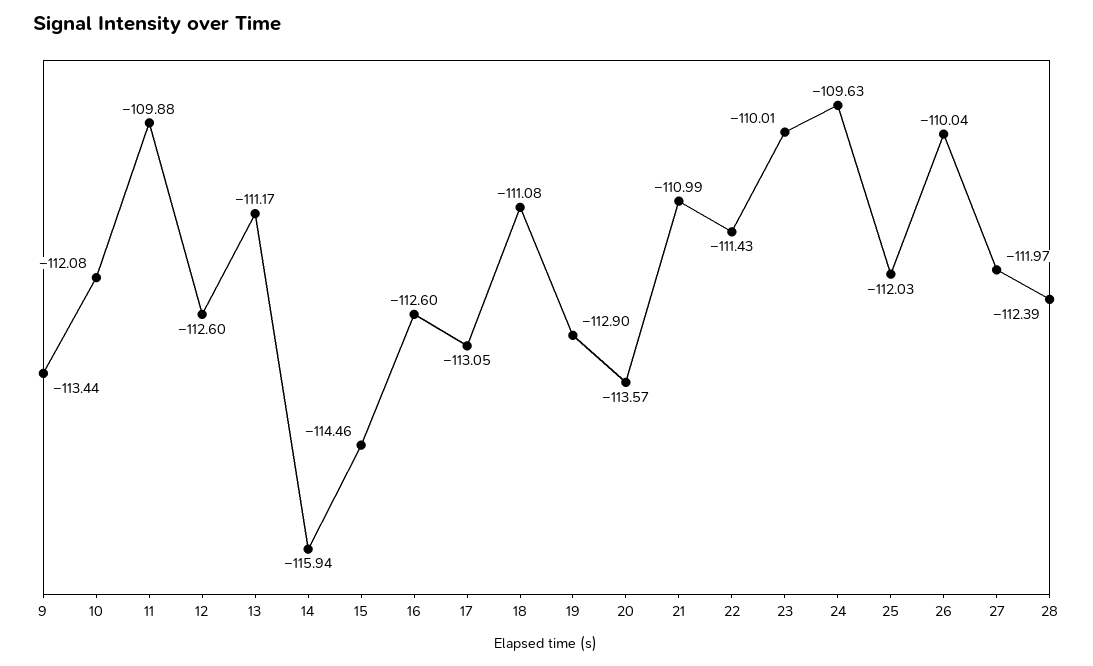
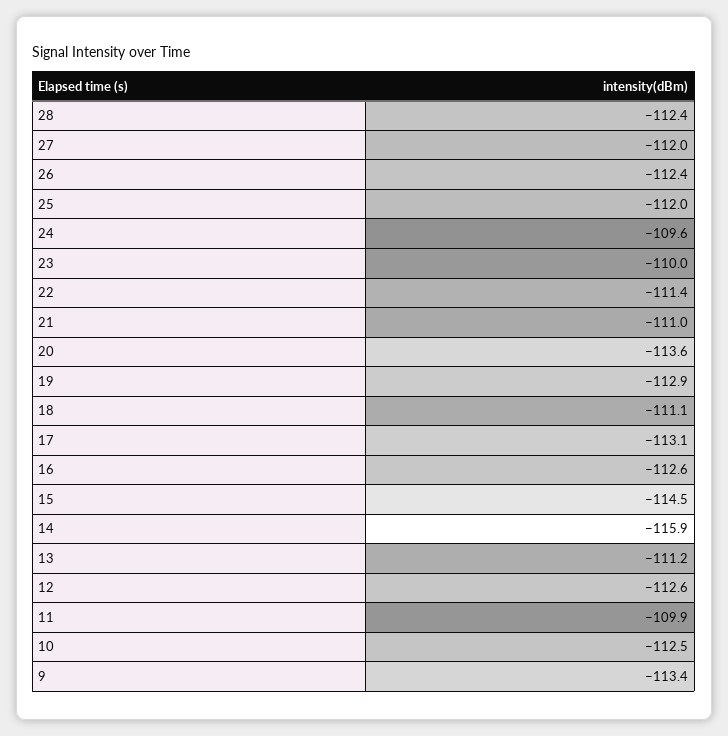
  {
    "9": -113.44,
-   "10": -112.08,
+   "10": -112.5,
    "11": -109.88,
    "12": -112.6,
    "13": -111.17,
    "14": -115.94,
    "15": -114.46,
    "16": -112.6,
    "17": -113.05,
    "18": -111.08,
    "19": -112.9,
    "20": -113.57,
    "21": -110.99,
    "22": -111.43,
    "23": -110.01,
    "24": -109.63,
    "25": -112.03,
-   "26": -110.04,
+   "26": -112.4,
    "27": -111.97,
    "28": -112.39
  }

